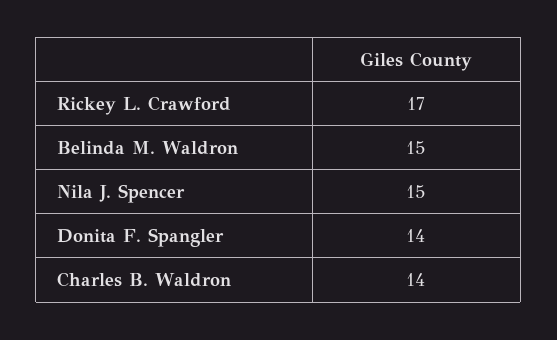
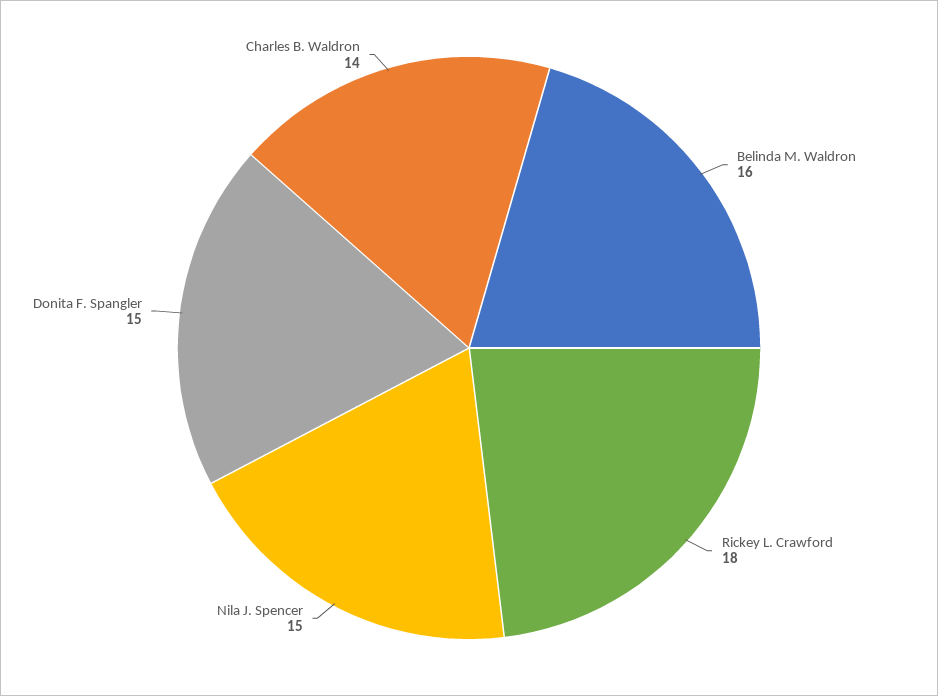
  {
-   "Rickey L. Crawford": 17,
+   "Rickey L. Crawford": 18,
-   "Belinda M. Waldron": 15,
+   "Belinda M. Waldron": 16,
    "Nila J. Spencer": 15,
-   "Donita F. Spangler": 14,
+   "Donita F. Spangler": 15,
    "Charles B. Waldron": 14
  }

